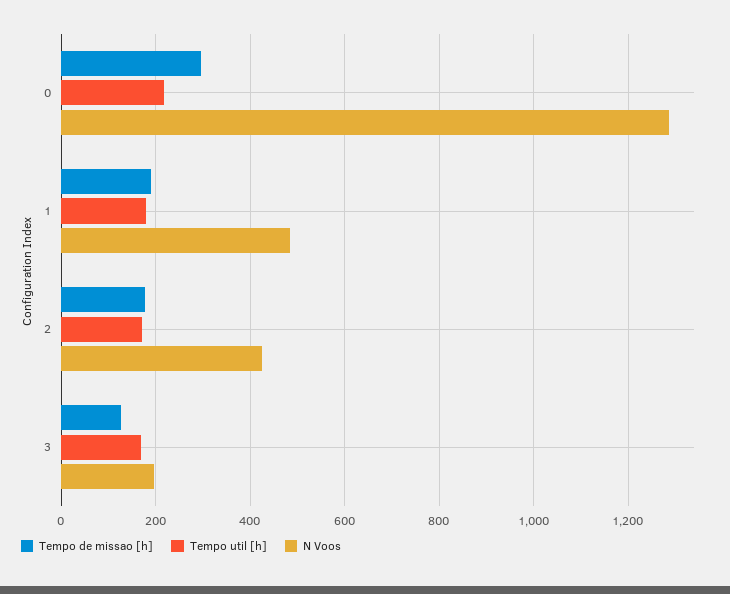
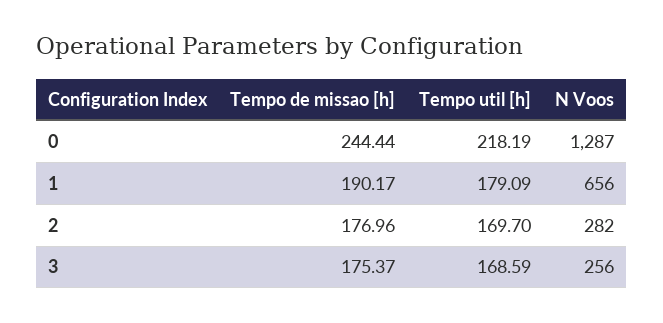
  {
    "Tempo de missao [h]": {
-     "0": 300,
+     "0": 244.44,
      "1": 190.17,
      "2": 176.96,
-     "3": 120
+     "3": 175.37
    },
    "Tempo util [h]": {
      "0": 218.19,
      "1": 179.09,
      "2": 169.7,
      "3": 168.59
    },
    "N Voos": {
      "0": 1287,
-     "1": 480,
+     "1": 656,
-     "2": 420,
+     "2": 282,
-     "3": 200
+     "3": 256
    }
  }

